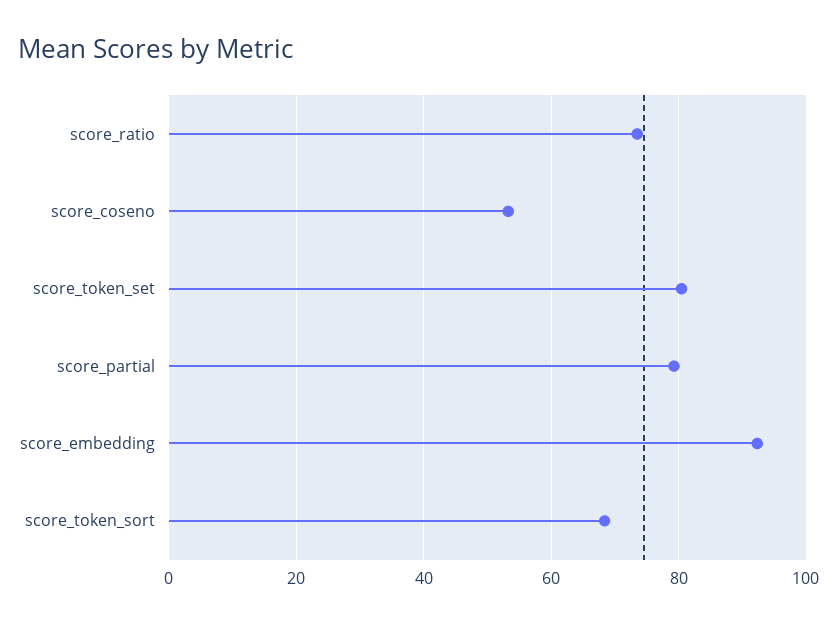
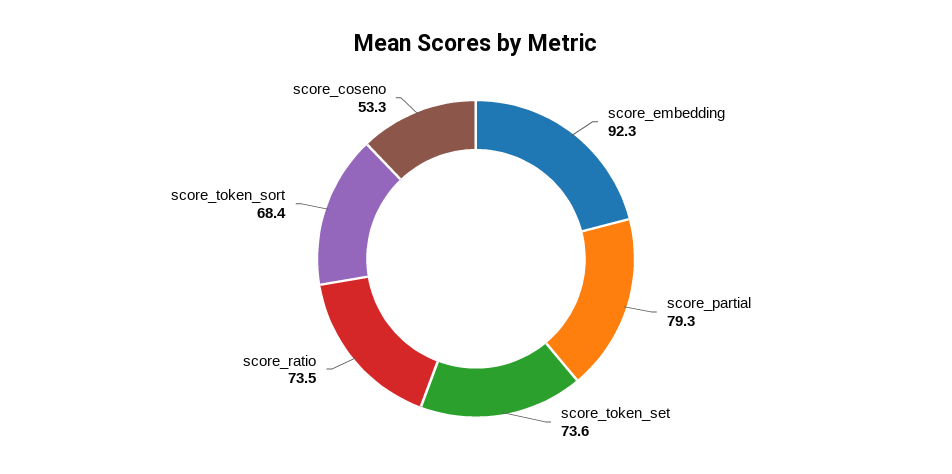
  {
    "score_ratio": 73.5,
    "score_coseno": 53.3,
-   "score_token_set": 80,
+   "score_token_set": 73.6,
    "score_partial": 79.3,
    "score_embedding": 92.3,
    "score_token_sort": 68.4
  }

